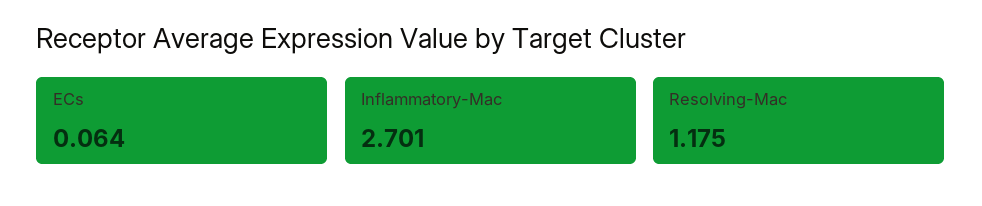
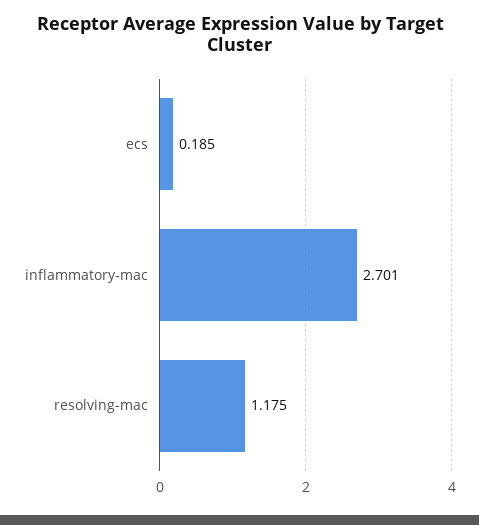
  {
-   "ECs": 0.064,
+   "ECs": 0.185,
    "Inflammatory-Mac": 2.701,
    "Resolving-Mac": 1.175
  }

